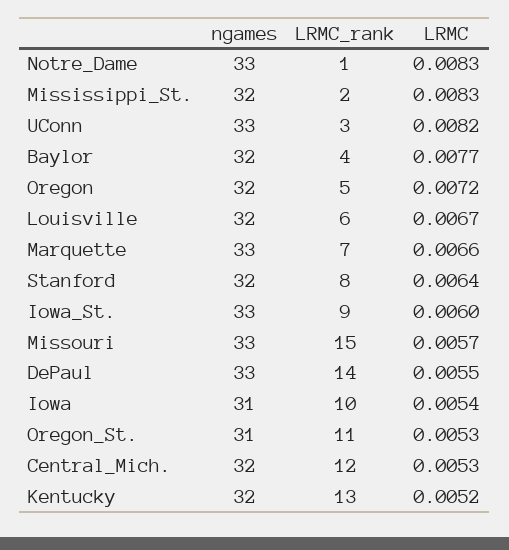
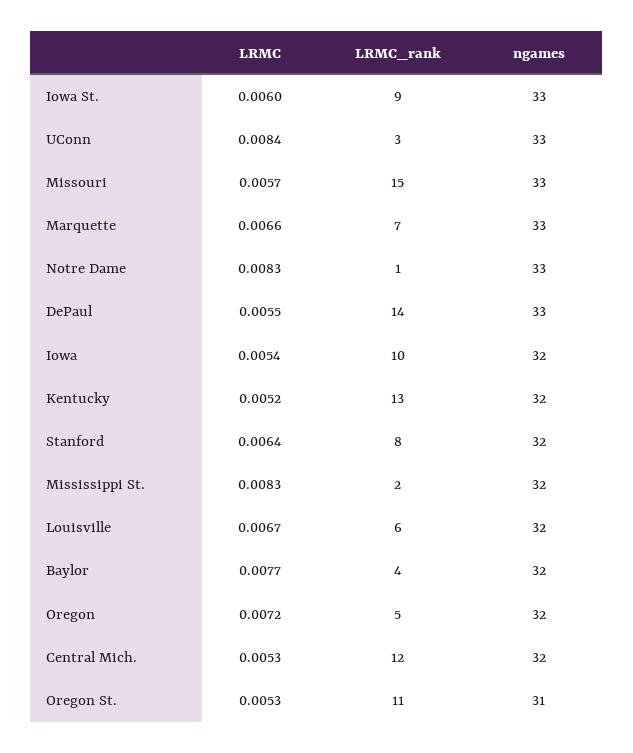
  {
    "ngames": {
      "Notre_Dame": 33,
      "Mississippi_St.": 32,
      "UConn": 33,
      "Baylor": 32,
      "Oregon": 32,
      "Louisville": 32,
      "Marquette": 33,
      "Stanford": 32,
      "Iowa_St.": 33,
      "Missouri": 33,
      "DePaul": 33,
-     "Iowa": 31,
+     "Iowa": 32,
      "Oregon_St.": 31,
      "Central_Mich.": 32,
      "Kentucky": 32
    },
    "LRMC_rank": {
      "Notre_Dame": 1,
      "Mississippi_St.": 2,
      "UConn": 3,
      "Baylor": 4,
      "Oregon": 5,
      "Louisville": 6,
      "Marquette": 7,
      "Stanford": 8,
      "Iowa_St.": 9,
      "Missouri": 15,
      "DePaul": 14,
      "Iowa": 10,
      "Oregon_St.": 11,
      "Central_Mich.": 12,
      "Kentucky": 13
    },
    "LRMC": {
      "Notre_Dame": 0.0083,
      "Mississippi_St.": 0.0083,
-     "UConn": 0.0082,
+     "UConn": 0.0084,
      "Baylor": 0.0077,
      "Oregon": 0.0072,
      "Louisville": 0.0067,
      "Marquette": 0.0066,
      "Stanford": 0.0064,
      "Iowa_St.": 0.006,
      "Missouri": 0.0057,
      "DePaul": 0.0055,
      "Iowa": 0.0054,
      "Oregon_St.": 0.0053,
      "Central_Mich.": 0.0053,
      "Kentucky": 0.0052
    }
  }

